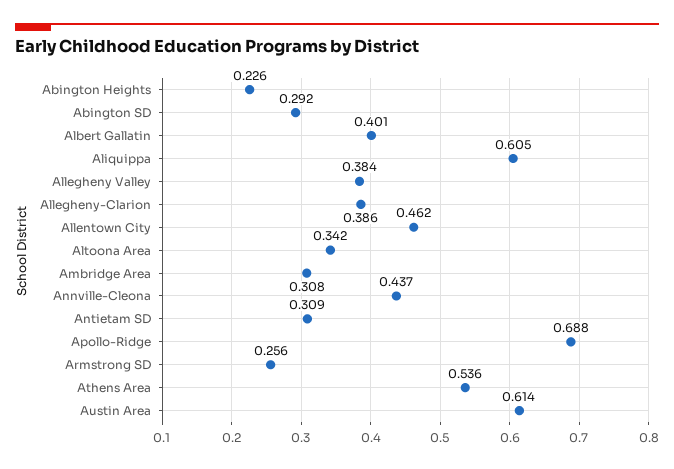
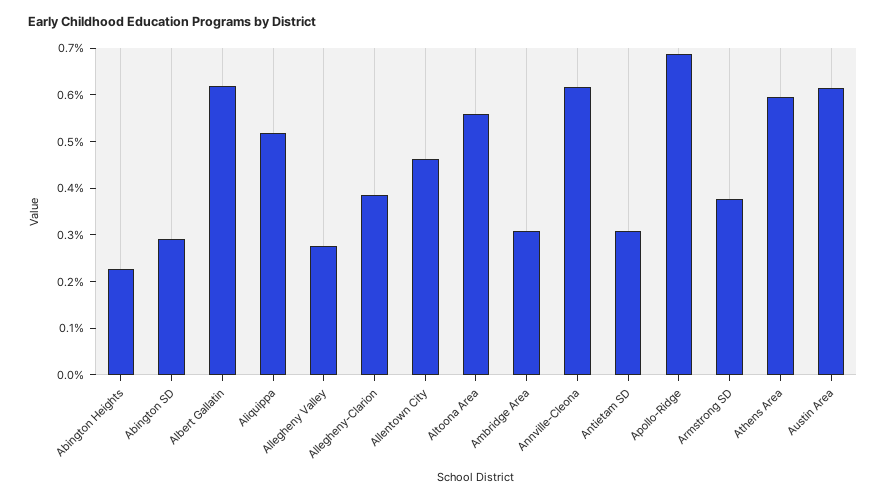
  {
    "Abington Heights": 0.226,
    "Abington SD": 0.292,
-   "Albert Gallatin": 0.401,
+   "Albert Gallatin": 0.62,
-   "Aliquippa": 0.605,
+   "Aliquippa": 0.52,
-   "Allegheny Valley": 0.384,
+   "Allegheny Valley": 0.28,
    "Allegheny-Clarion": 0.386,
    "Allentown City": 0.462,
-   "Altoona Area": 0.342,
+   "Altoona Area": 0.56,
    "Ambridge Area": 0.308,
-   "Annville-Cleona": 0.437,
+   "Annville-Cleona": 0.62,
    "Antietam SD": 0.309,
    "Apollo-Ridge": 0.688,
-   "Armstrong SD": 0.256,
+   "Armstrong SD": 0.38,
-   "Athens Area": 0.536,
+   "Athens Area": 0.6,
    "Austin Area": 0.614
  }

